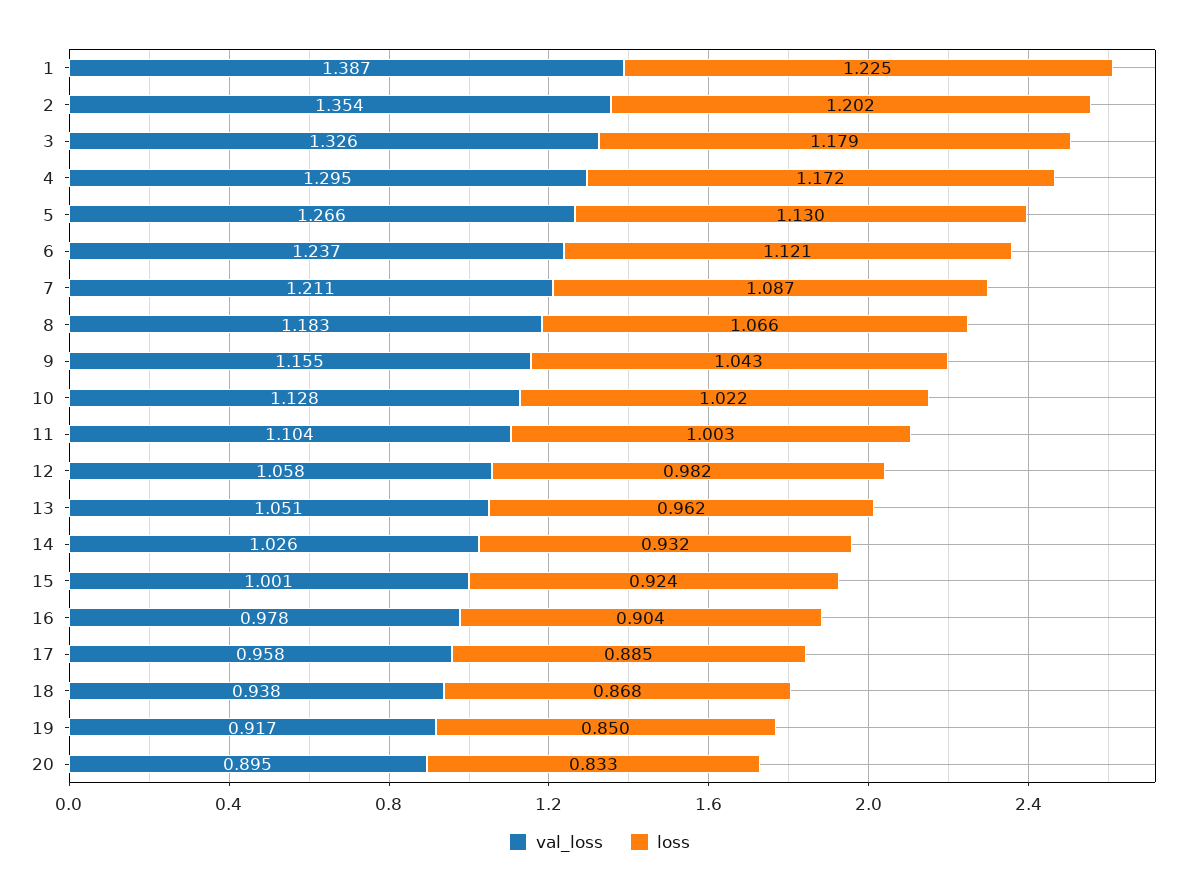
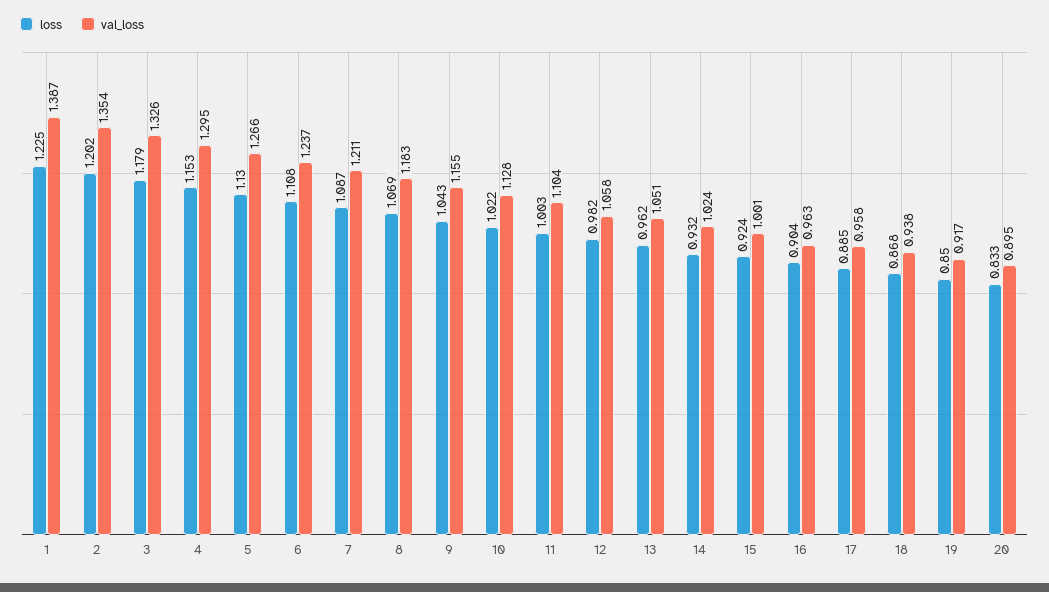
  {
    "val_loss": {
      "1": 1.387,
      "2": 1.354,
      "3": 1.326,
      "4": 1.295,
      "5": 1.266,
      "6": 1.237,
      "7": 1.211,
      "8": 1.183,
      "9": 1.155,
      "10": 1.128,
      "11": 1.104,
      "12": 1.058,
      "13": 1.051,
-     "14": 1.026,
+     "14": 1.024,
      "15": 1.001,
-     "16": 0.978,
+     "16": 0.963,
      "17": 0.958,
      "18": 0.938,
      "19": 0.917,
      "20": 0.895
    },
    "loss": {
      "1": 1.225,
      "2": 1.202,
      "3": 1.179,
-     "4": 1.172,
+     "4": 1.153,
      "5": 1.13,
-     "6": 1.121,
+     "6": 1.108,
      "7": 1.087,
-     "8": 1.066,
+     "8": 1.069,
      "9": 1.043,
      "10": 1.022,
      "11": 1.003,
      "12": 0.982,
      "13": 0.962,
      "14": 0.932,
      "15": 0.924,
      "16": 0.904,
      "17": 0.885,
      "18": 0.868,
      "19": 0.85,
      "20": 0.833
    }
  }

